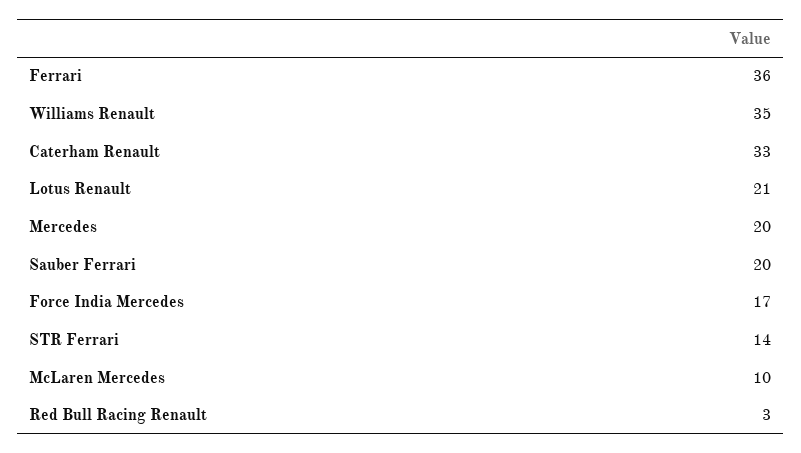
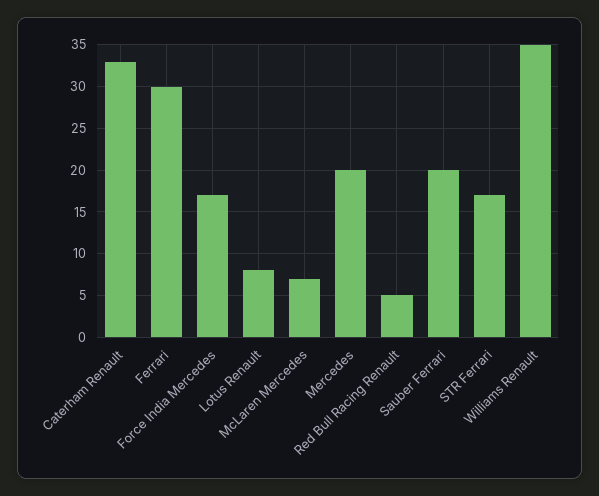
  {
-   "Ferrari": 36,
+   "Ferrari": 30,
    "Williams Renault": 35,
    "Caterham Renault": 33,
-   "Lotus Renault": 21,
+   "Lotus Renault": 8,
    "Mercedes": 20,
    "Sauber Ferrari": 20,
    "Force India Mercedes": 17,
-   "STR Ferrari": 14,
+   "STR Ferrari": 17,
-   "McLaren Mercedes": 10,
+   "McLaren Mercedes": 7,
-   "Red Bull Racing Renault": 3
+   "Red Bull Racing Renault": 5
  }

